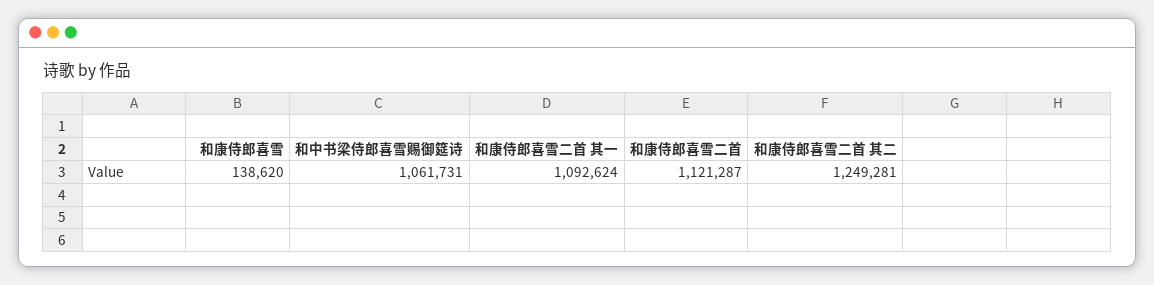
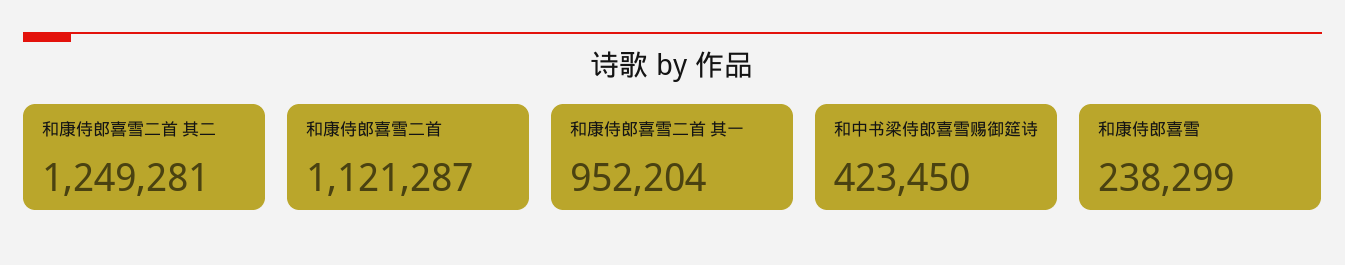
  {
-   "和康侍郎喜雪": 138620,
+   "和康侍郎喜雪": 238299,
-   "和中书梁侍郎喜雪赐御筵诗": 1061731,
+   "和中书梁侍郎喜雪赐御筵诗": 423450,
-   "和康侍郎喜雪二首 其一": 1092624,
+   "和康侍郎喜雪二首 其一": 952204,
    "和康侍郎喜雪二首": 1121287,
    "和康侍郎喜雪二首 其二": 1249281
  }

